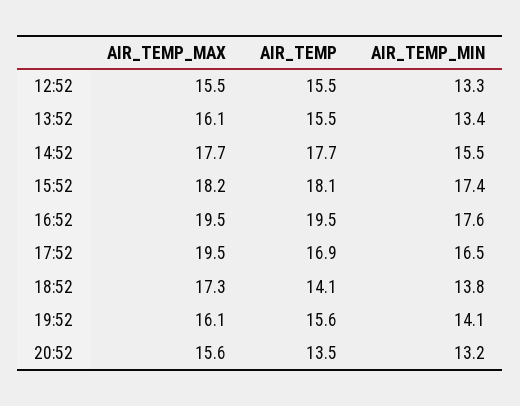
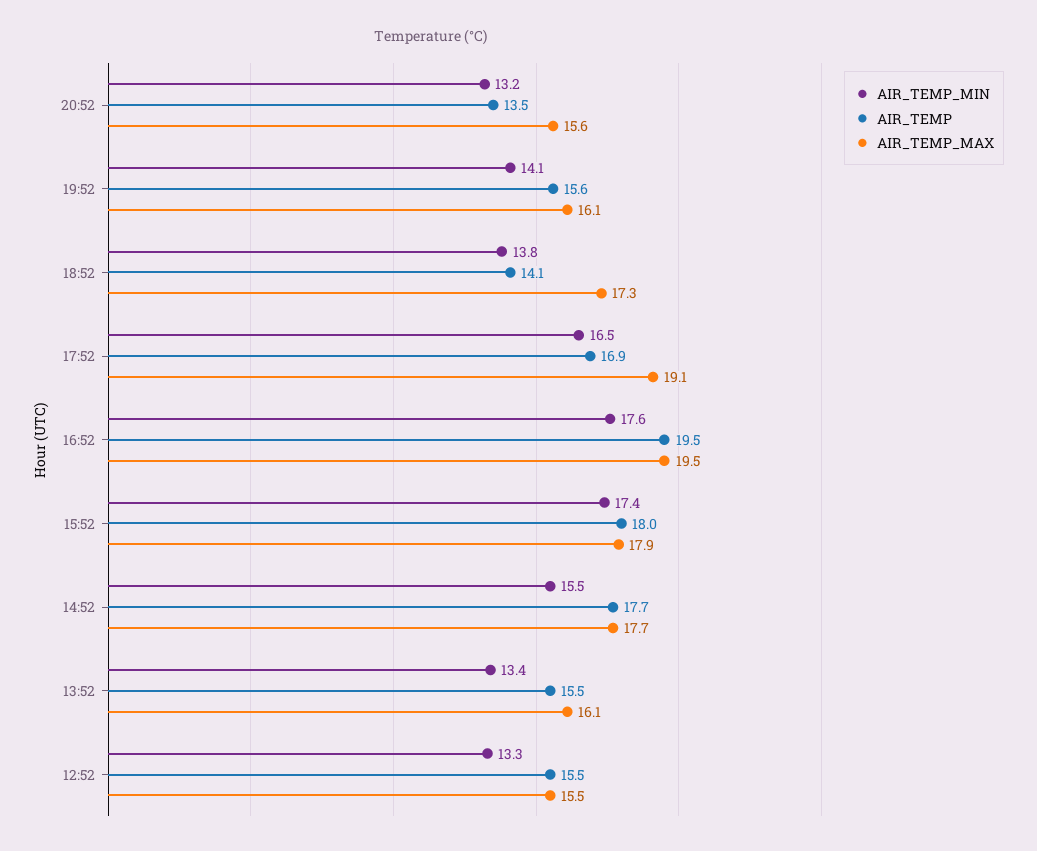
  {
    "AIR_TEMP_MAX": {
      "12:52": 15.5,
      "13:52": 16.1,
      "14:52": 17.7,
-     "15:52": 18.2,
+     "15:52": 17.9,
      "16:52": 19.5,
-     "17:52": 19.5,
+     "17:52": 19.1,
      "18:52": 17.3,
      "19:52": 16.1,
      "20:52": 15.6
    },
    "AIR_TEMP": {
      "12:52": 15.5,
      "13:52": 15.5,
      "14:52": 17.7,
-     "15:52": 18.1,
+     "15:52": 18,
      "16:52": 19.5,
      "17:52": 16.9,
      "18:52": 14.1,
      "19:52": 15.6,
      "20:52": 13.5
    },
    "AIR_TEMP_MIN": {
      "12:52": 13.3,
      "13:52": 13.4,
      "14:52": 15.5,
      "15:52": 17.4,
      "16:52": 17.6,
      "17:52": 16.5,
      "18:52": 13.8,
      "19:52": 14.1,
      "20:52": 13.2
    }
  }

